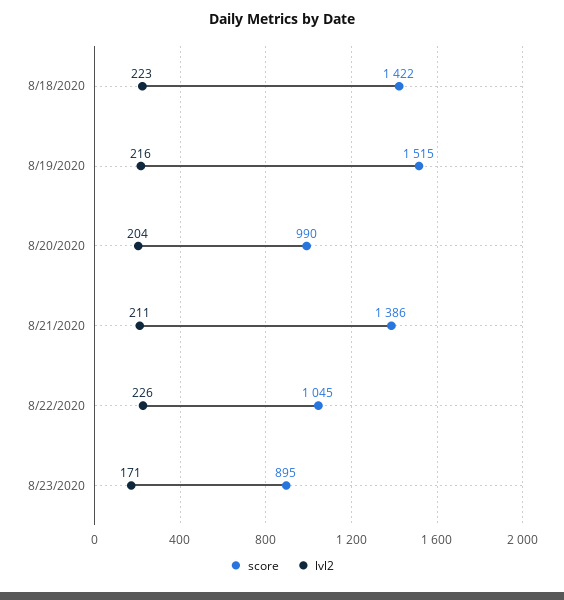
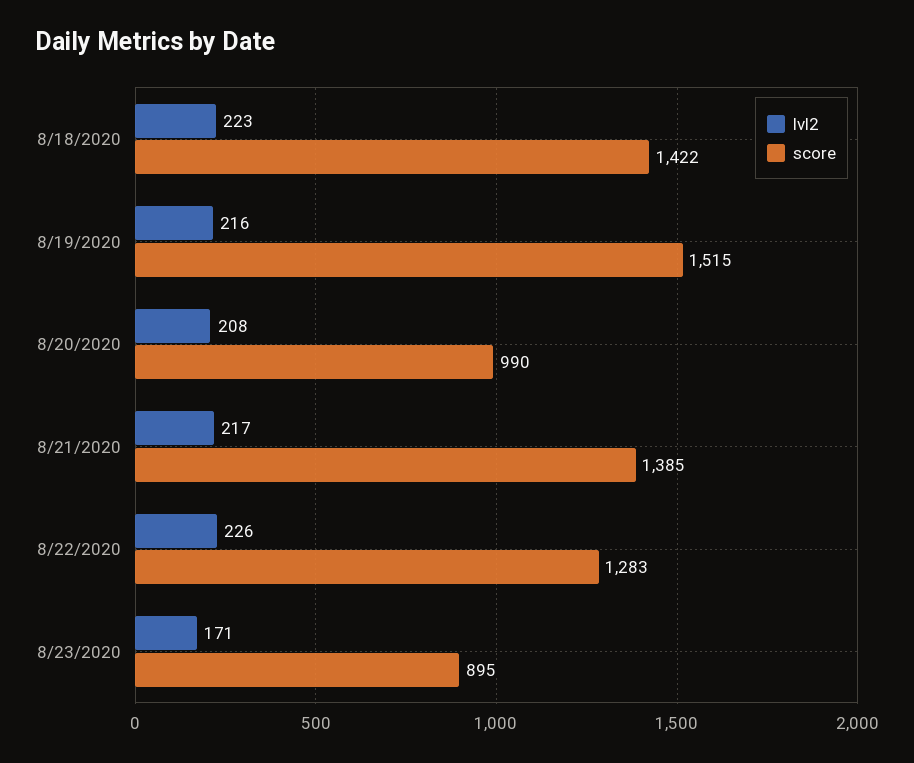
  {
    "score": {
      "8/18/2020": 1422,
      "8/19/2020": 1515,
      "8/20/2020": 990,
-     "8/21/2020": 1386,
+     "8/21/2020": 1385,
-     "8/22/2020": 1045,
+     "8/22/2020": 1283,
      "8/23/2020": 895
    },
    "lvl2": {
      "8/18/2020": 223,
      "8/19/2020": 216,
-     "8/20/2020": 204,
+     "8/20/2020": 208,
-     "8/21/2020": 211,
+     "8/21/2020": 217,
      "8/22/2020": 226,
      "8/23/2020": 171
    }
  }

